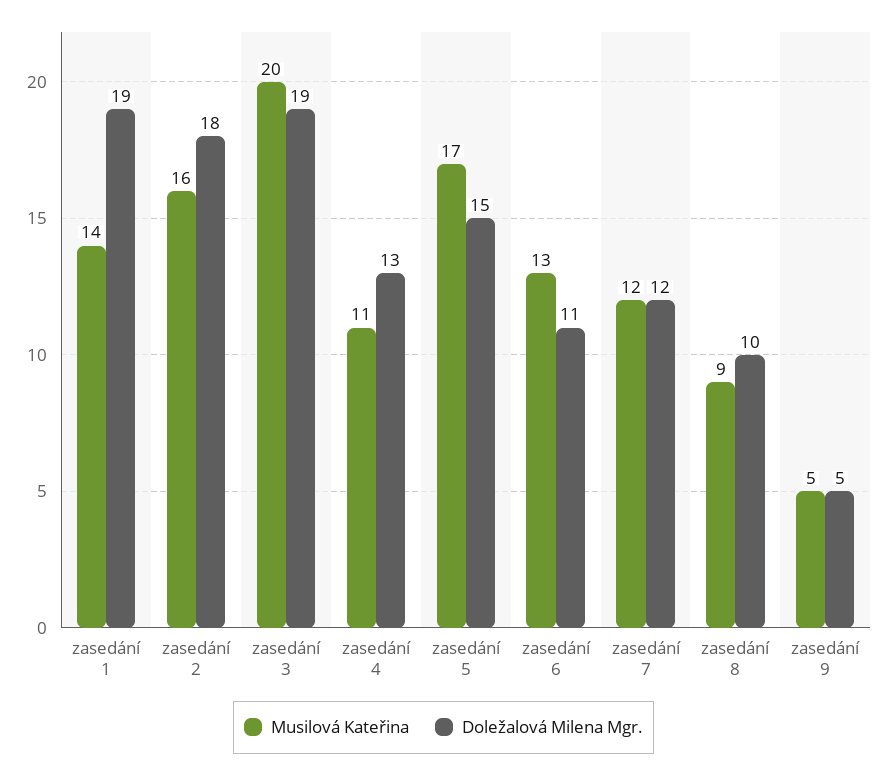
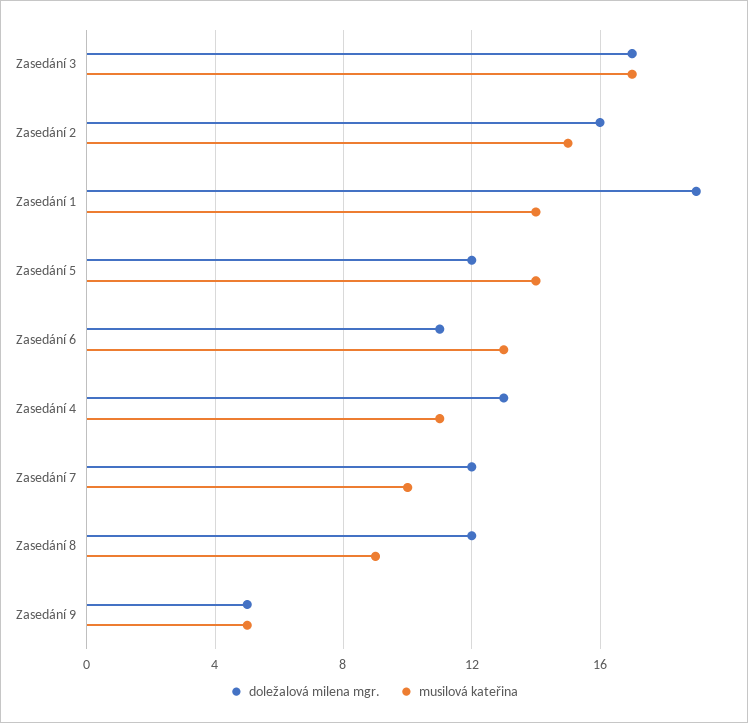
  {
    "Musilová Kateřina": {
      "zasedání 1": 14,
-     "zasedání 2": 16,
+     "zasedání 2": 15,
-     "zasedání 3": 20,
+     "zasedání 3": 17,
      "zasedání 4": 11,
-     "zasedání 5": 17,
+     "zasedání 5": 14,
      "zasedání 6": 13,
-     "zasedání 7": 12,
+     "zasedání 7": 10,
      "zasedání 8": 9,
      "zasedání 9": 5
    },
    "Doležalová Milena Mgr.": {
      "zasedání 1": 19,
-     "zasedání 2": 18,
+     "zasedání 2": 16,
-     "zasedání 3": 19,
+     "zasedání 3": 17,
      "zasedání 4": 13,
-     "zasedání 5": 15,
+     "zasedání 5": 12,
      "zasedání 6": 11,
      "zasedání 7": 12,
-     "zasedání 8": 10,
+     "zasedání 8": 12,
      "zasedání 9": 5
    }
  }

